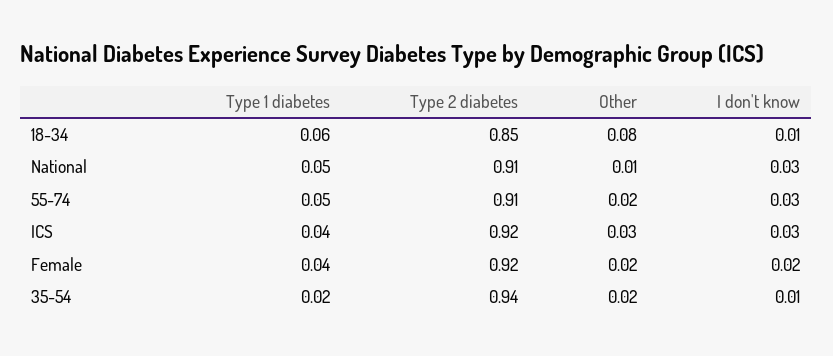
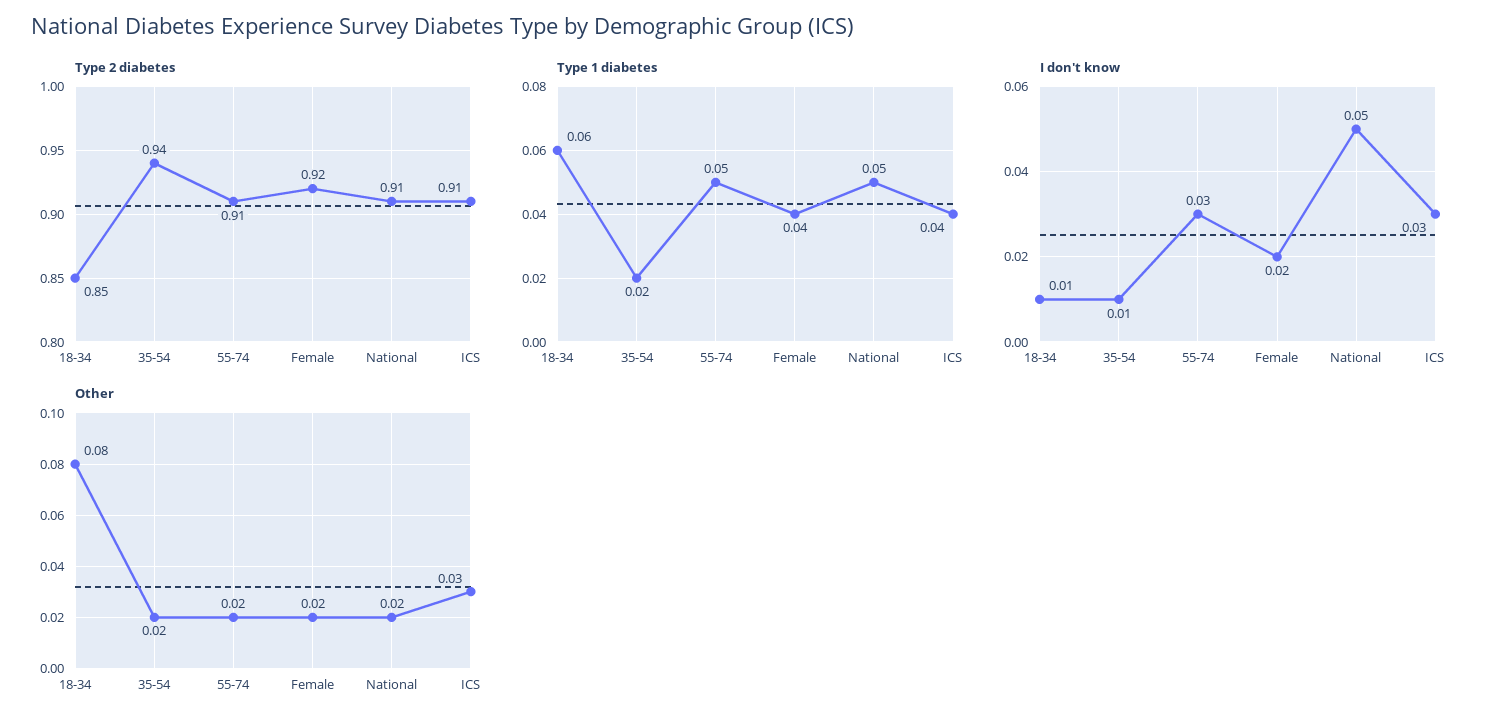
  {
    "Type 1 diabetes": {
      "18-34": 0.06,
      "National": 0.05,
      "55-74": 0.05,
      "ICS": 0.04,
      "Female": 0.04,
      "35-54": 0.02
    },
    "Type 2 diabetes": {
      "18-34": 0.85,
      "National": 0.91,
      "55-74": 0.91,
-     "ICS": 0.92,
+     "ICS": 0.91,
      "Female": 0.92,
      "35-54": 0.94
    },
    "Other": {
      "18-34": 0.08,
-     "National": 0.01,
+     "National": 0.02,
      "55-74": 0.02,
      "ICS": 0.03,
      "Female": 0.02,
      "35-54": 0.02
    },
    "I don't know": {
      "18-34": 0.01,
-     "National": 0.03,
+     "National": 0.05,
      "55-74": 0.03,
      "ICS": 0.03,
      "Female": 0.02,
      "35-54": 0.01
    }
  }

